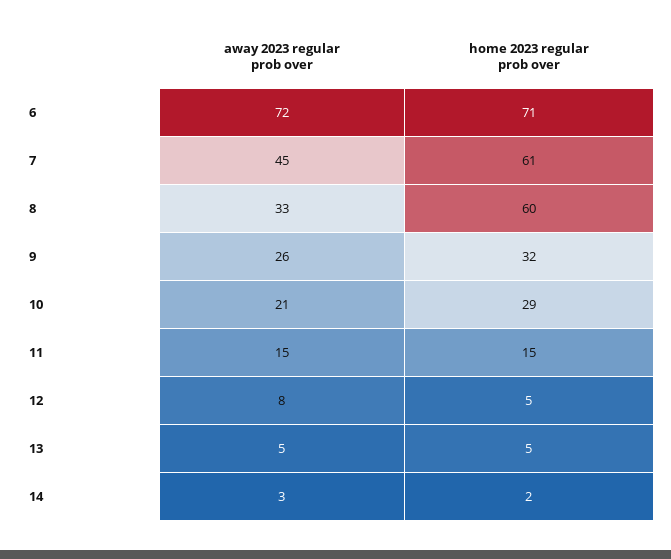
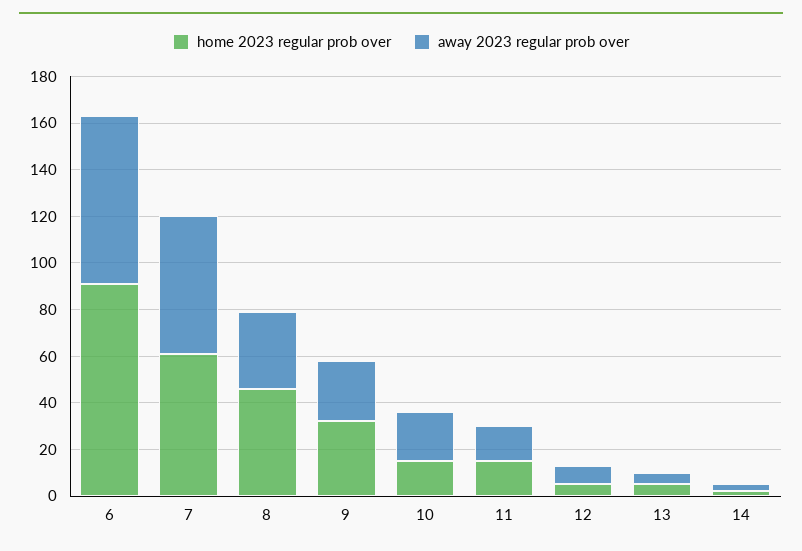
  {
    "away 2023 regular prob over": {
      "6": 72,
-     "7": 45,
+     "7": 60,
      "8": 33,
      "9": 26,
      "10": 21,
      "11": 15,
      "12": 8,
      "13": 5,
      "14": 3
    },
    "home 2023 regular prob over": {
-     "6": 71,
+     "6": 90,
      "7": 61,
-     "8": 60,
+     "8": 45,
      "9": 32,
-     "10": 29,
+     "10": 15,
      "11": 15,
      "12": 5,
      "13": 5,
      "14": 2
    }
  }

